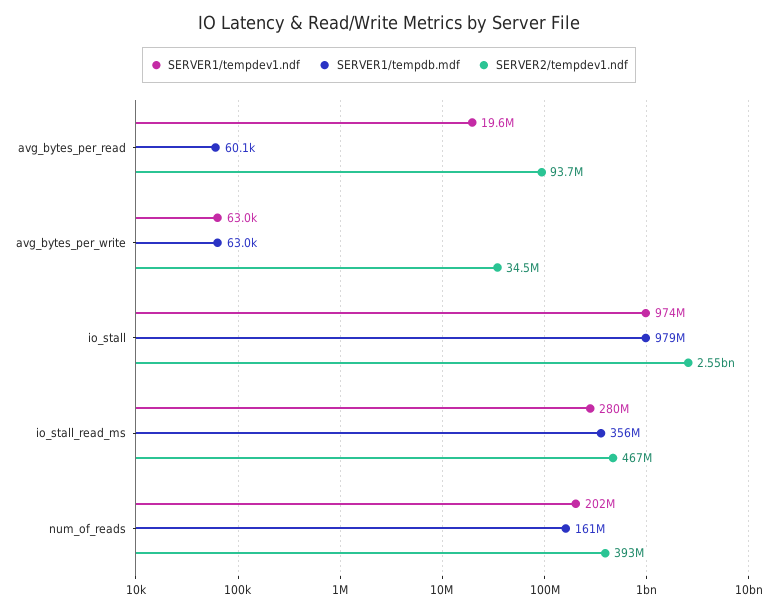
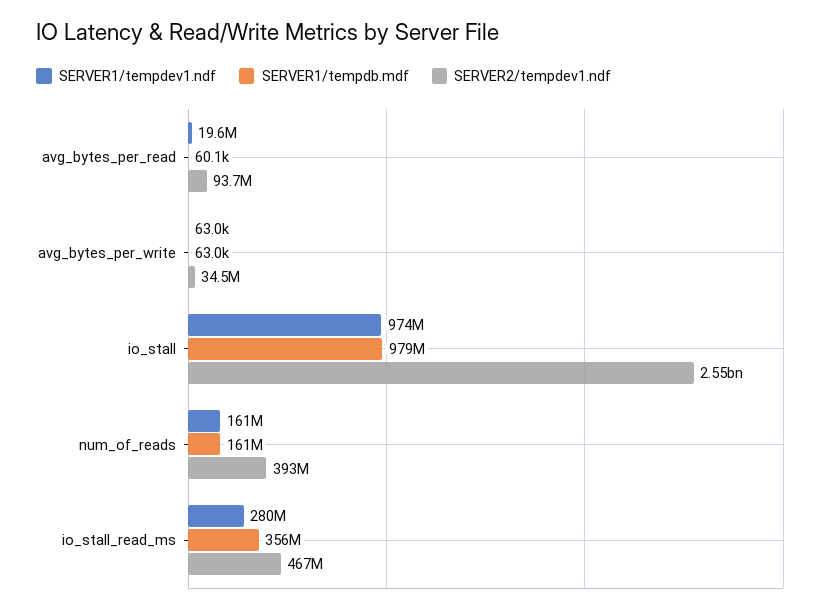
  {
    "SERVER1/tempdev1.ndf": {
      "avg_bytes_per_read": 19600000,
      "avg_bytes_per_write": 63000,
      "io_stall": 974000000,
      "io_stall_read_ms": 280000000,
-     "num_of_reads": 202000000
+     "num_of_reads": 161000000
    },
    "SERVER1/tempdb.mdf": {
      "avg_bytes_per_read": 60100,
      "avg_bytes_per_write": 63000,
      "io_stall": 979000000,
      "io_stall_read_ms": 356000000,
      "num_of_reads": 161000000
    },
    "SERVER2/tempdev1.ndf": {
      "avg_bytes_per_read": 93700000,
      "avg_bytes_per_write": 34500000,
      "io_stall": 2550000000,
      "io_stall_read_ms": 467000000,
      "num_of_reads": 393000000
    }
  }

